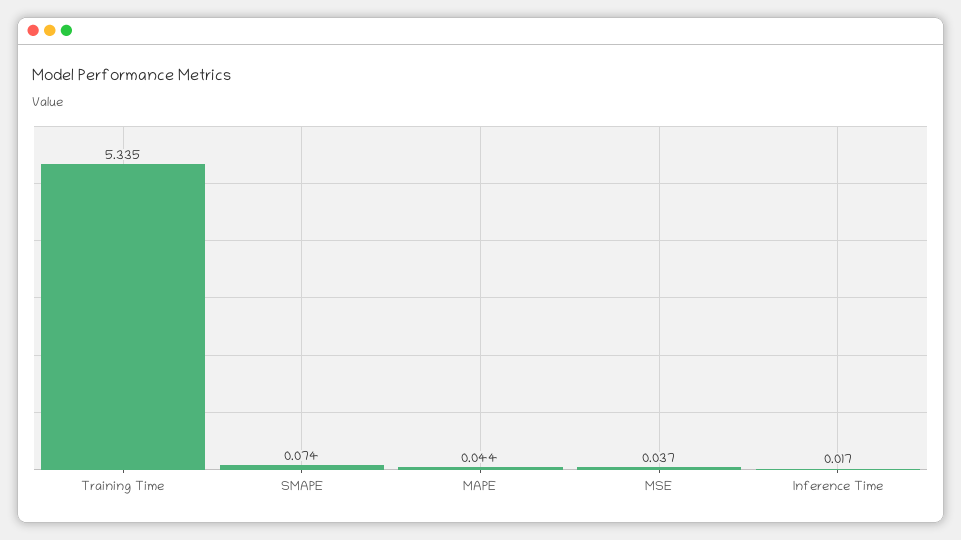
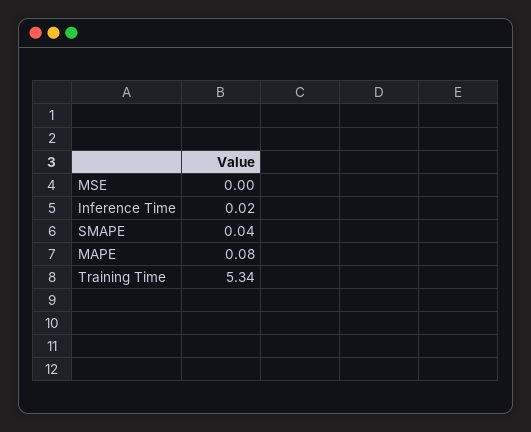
  {
    "Training Time": 5.335,
-   "SMAPE": 0.074,
+   "SMAPE": 0.04,
-   "MAPE": 0.044,
+   "MAPE": 0.08,
-   "MSE": 0.037,
+   "MSE": 0,
    "Inference Time": 0.017
  }

